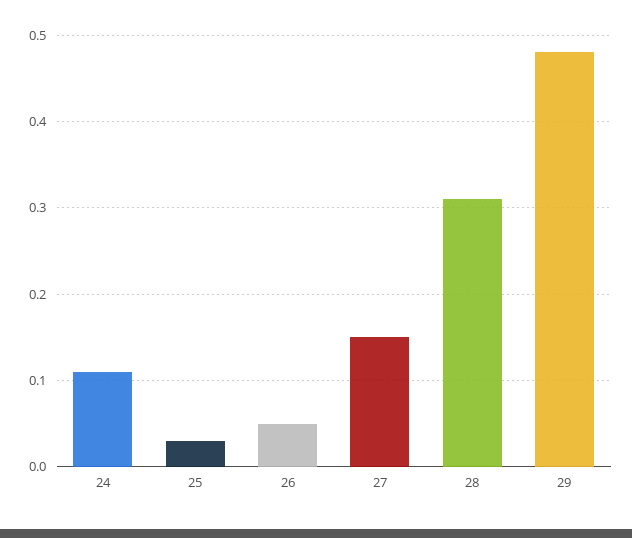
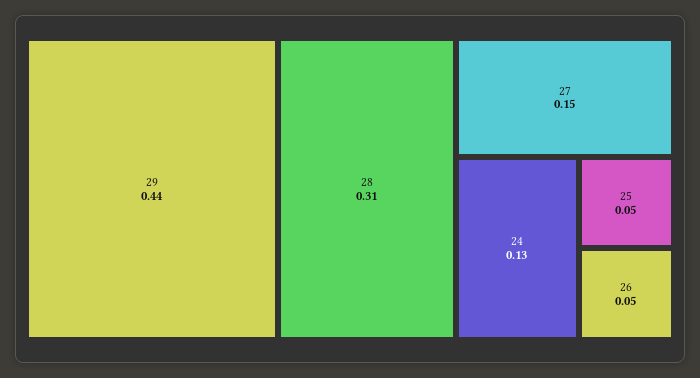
  {
-   "24": 0.11,
+   "24": 0.13,
-   "25": 0.03,
+   "25": 0.05,
    "26": 0.05,
    "27": 0.15,
    "28": 0.31,
-   "29": 0.48
+   "29": 0.44
  }

